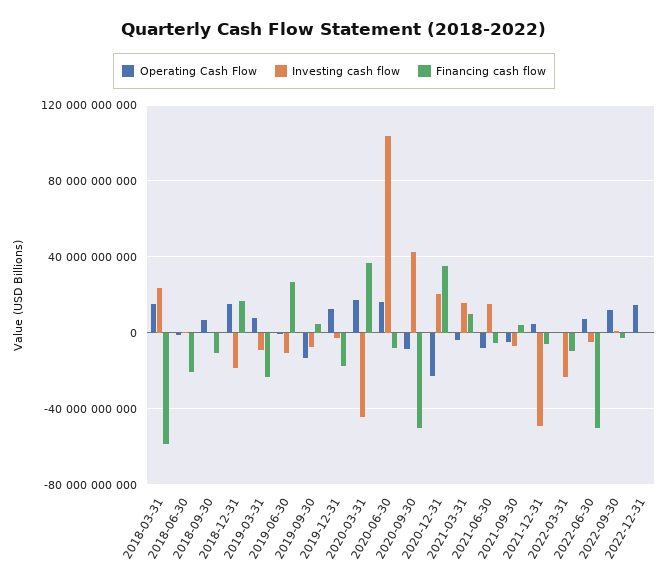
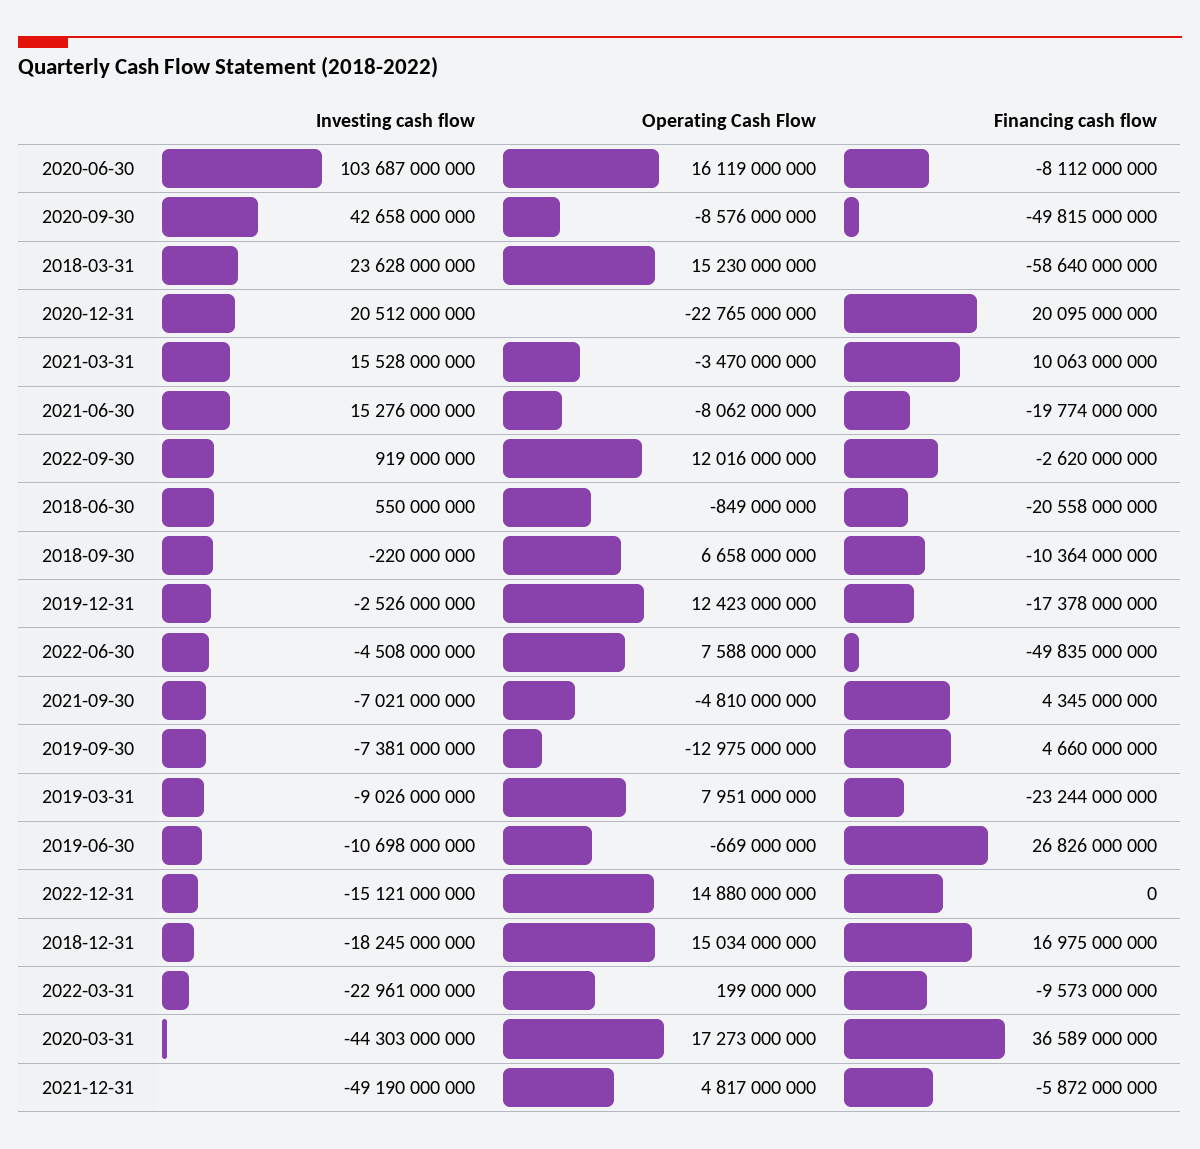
  {
    "Operating Cash Flow": {
      "2018-03-31": 15230000000,
      "2018-06-30": -849000000,
      "2018-09-30": 6658000000,
      "2018-12-31": 15034000000,
      "2019-03-31": 7951000000,
      "2019-06-30": -669000000,
      "2019-09-30": -12975000000,
      "2019-12-31": 12423000000,
      "2020-03-31": 17273000000,
      "2020-06-30": 16119000000,
      "2020-09-30": -8576000000,
      "2020-12-31": -22765000000,
      "2021-03-31": -3470000000,
      "2021-06-30": -8062000000,
      "2021-09-30": -4810000000,
      "2021-12-31": 4817000000,
      "2022-03-31": 199000000,
      "2022-06-30": 7588000000,
      "2022-09-30": 12016000000,
      "2022-12-31": 14880000000
    },
    "Investing cash flow": {
      "2018-03-31": 23628000000,
      "2018-06-30": 550000000,
      "2018-09-30": -220000000,
      "2018-12-31": -18245000000,
      "2019-03-31": -9026000000,
      "2019-06-30": -10698000000,
      "2019-09-30": -7381000000,
      "2019-12-31": -2526000000,
      "2020-03-31": -44303000000,
      "2020-06-30": 103687000000,
      "2020-09-30": 42658000000,
      "2020-12-31": 20512000000,
      "2021-03-31": 15528000000,
      "2021-06-30": 15276000000,
      "2021-09-30": -7021000000,
      "2021-12-31": -49190000000,
      "2022-03-31": -22961000000,
      "2022-06-30": -4508000000,
      "2022-09-30": 919000000,
-     "2022-12-31": 0
+     "2022-12-31": -15121000000
    },
    "Financing cash flow": {
      "2018-03-31": -58640000000,
      "2018-06-30": -20558000000,
      "2018-09-30": -10364000000,
      "2018-12-31": 16975000000,
      "2019-03-31": -23244000000,
      "2019-06-30": 26826000000,
      "2019-09-30": 4660000000,
      "2019-12-31": -17378000000,
      "2020-03-31": 36589000000,
      "2020-06-30": -8112000000,
      "2020-09-30": -49815000000,
-     "2020-12-31": 35000000000,
+     "2020-12-31": 20095000000,
      "2021-03-31": 10063000000,
-     "2021-06-30": -5000000000,
+     "2021-06-30": -19774000000,
      "2021-09-30": 4345000000,
      "2021-12-31": -5872000000,
      "2022-03-31": -9573000000,
      "2022-06-30": -49835000000,
      "2022-09-30": -2620000000,
      "2022-12-31": 0
    }
  }

